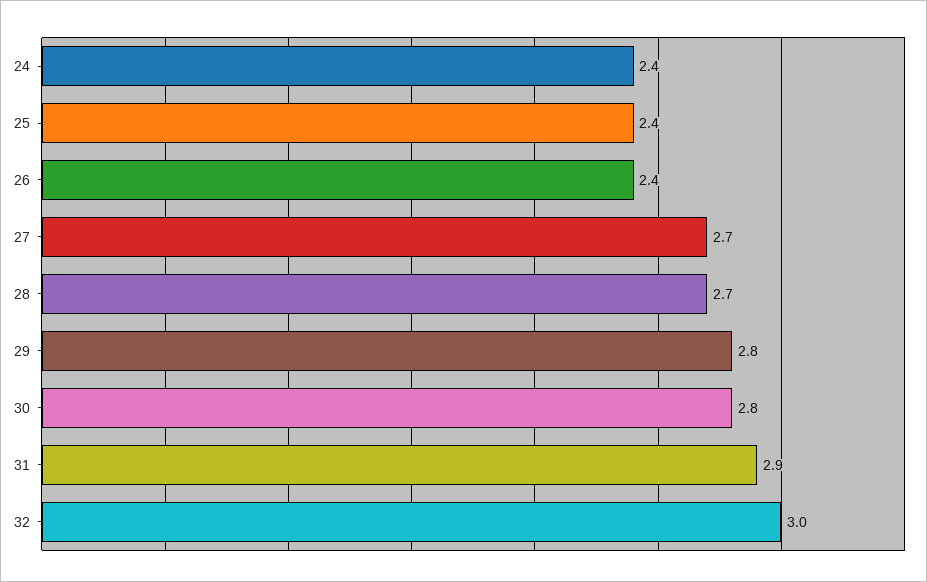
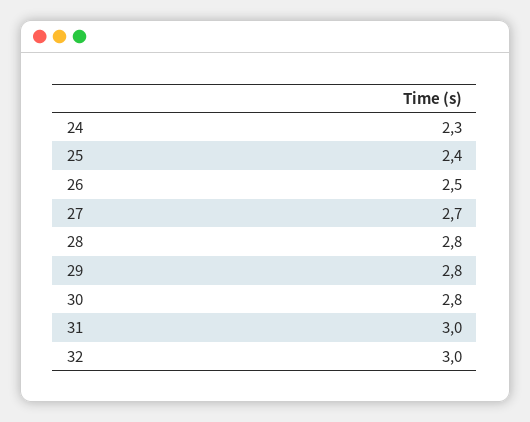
  {
-   "24": 2.4,
+   "24": 2.3,
    "25": 2.4,
-   "26": 2.4,
+   "26": 2.5,
    "27": 2.7,
-   "28": 2.7,
+   "28": 2.8,
    "29": 2.8,
    "30": 2.8,
-   "31": 2.9,
+   "31": 3,
    "32": 3
  }

